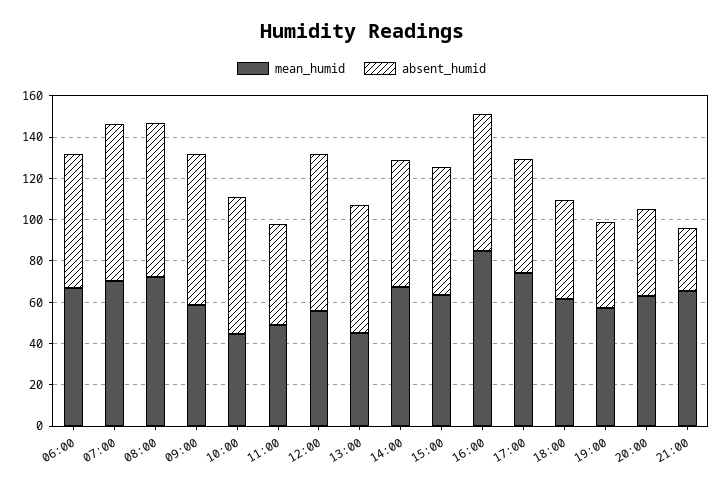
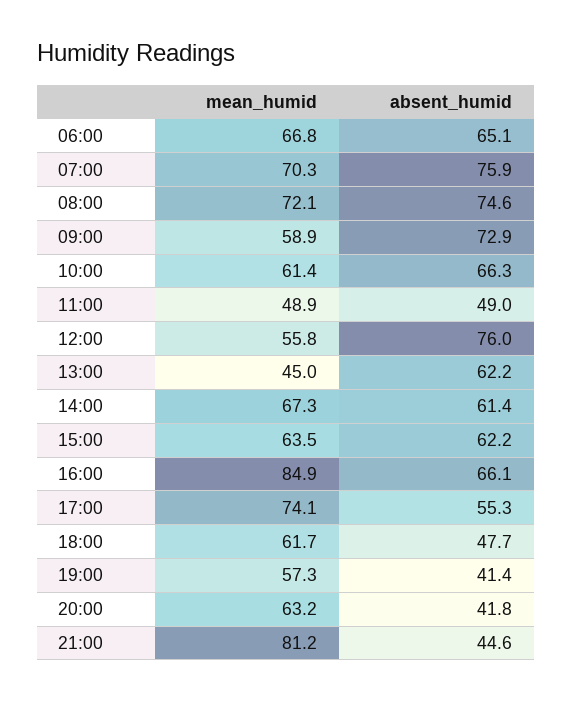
  {
    "mean_humid": {
      "06:00": 66.8,
      "07:00": 70.3,
      "08:00": 72.1,
      "09:00": 58.9,
-     "10:00": 45,
+     "10:00": 61.4,
      "11:00": 48.9,
      "12:00": 55.8,
      "13:00": 45,
      "14:00": 67.3,
      "15:00": 63.5,
      "16:00": 84.9,
      "17:00": 74.1,
      "18:00": 61.7,
      "19:00": 57.3,
      "20:00": 63.2,
-     "21:00": 65
+     "21:00": 81.2
    },
    "absent_humid": {
      "06:00": 65.1,
      "07:00": 75.9,
      "08:00": 74.6,
      "09:00": 72.9,
      "10:00": 66.3,
      "11:00": 49,
      "12:00": 76,
      "13:00": 62.2,
      "14:00": 61.4,
      "15:00": 62.2,
      "16:00": 66.1,
      "17:00": 55.3,
      "18:00": 47.7,
      "19:00": 41.4,
      "20:00": 41.8,
-     "21:00": 30
+     "21:00": 44.6
    }
  }

